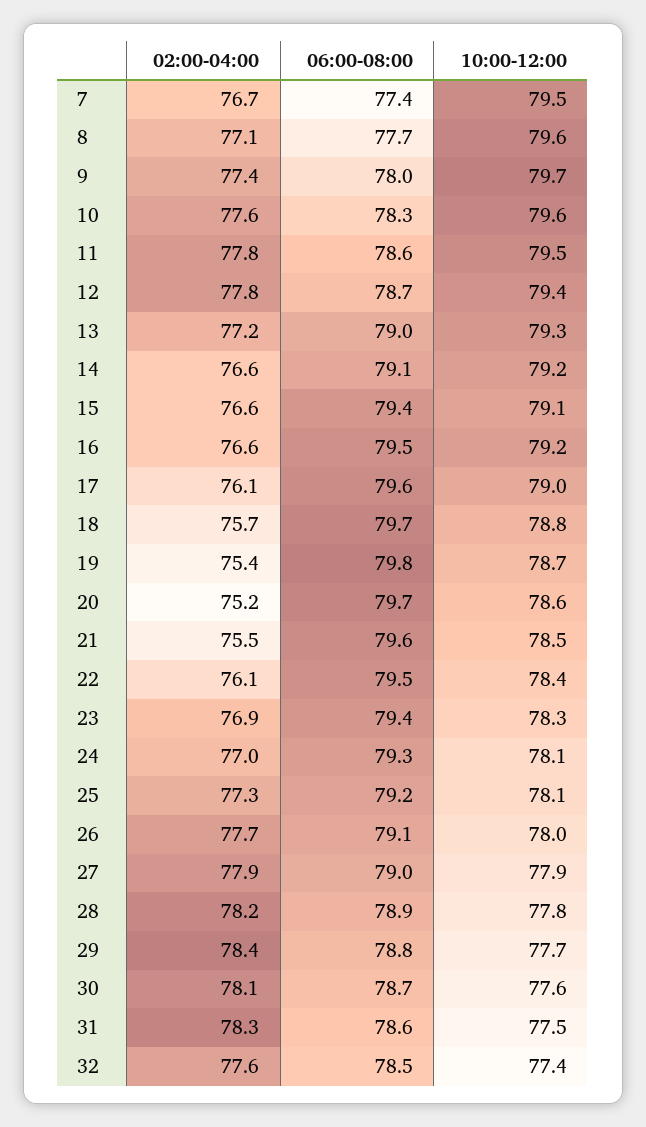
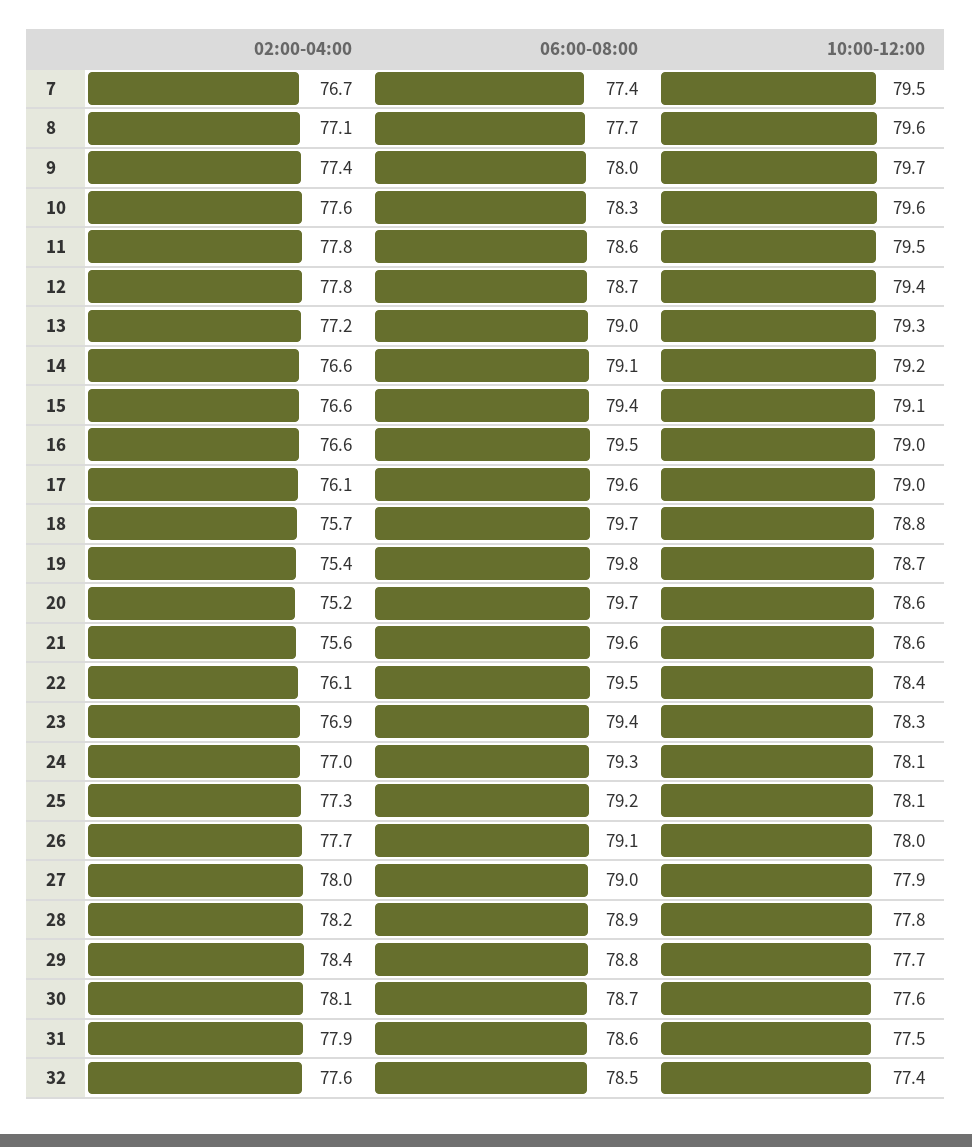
  {
    "02:00-04:00": {
      "7": 76.7,
      "8": 77.1,
      "9": 77.4,
      "10": 77.6,
      "11": 77.8,
      "12": 77.8,
      "13": 77.2,
      "14": 76.6,
      "15": 76.6,
      "16": 76.6,
      "17": 76.1,
      "18": 75.7,
      "19": 75.4,
      "20": 75.2,
-     "21": 75.5,
+     "21": 75.6,
      "22": 76.1,
      "23": 76.9,
      "24": 77,
      "25": 77.3,
      "26": 77.7,
-     "27": 77.9,
+     "27": 78,
      "28": 78.2,
      "29": 78.4,
      "30": 78.1,
-     "31": 78.3,
+     "31": 77.9,
      "32": 77.6
    },
    "06:00-08:00": {
      "7": 77.4,
      "8": 77.7,
      "9": 78,
      "10": 78.3,
      "11": 78.6,
      "12": 78.7,
      "13": 79,
      "14": 79.1,
      "15": 79.4,
      "16": 79.5,
      "17": 79.6,
      "18": 79.7,
      "19": 79.8,
      "20": 79.7,
      "21": 79.6,
      "22": 79.5,
      "23": 79.4,
      "24": 79.3,
      "25": 79.2,
      "26": 79.1,
      "27": 79,
      "28": 78.9,
      "29": 78.8,
      "30": 78.7,
      "31": 78.6,
      "32": 78.5
    },
    "10:00-12:00": {
      "7": 79.5,
      "8": 79.6,
      "9": 79.7,
      "10": 79.6,
      "11": 79.5,
      "12": 79.4,
      "13": 79.3,
      "14": 79.2,
      "15": 79.1,
-     "16": 79.2,
+     "16": 79,
      "17": 79,
      "18": 78.8,
      "19": 78.7,
      "20": 78.6,
-     "21": 78.5,
+     "21": 78.6,
      "22": 78.4,
      "23": 78.3,
      "24": 78.1,
      "25": 78.1,
      "26": 78,
      "27": 77.9,
      "28": 77.8,
      "29": 77.7,
      "30": 77.6,
      "31": 77.5,
      "32": 77.4
    }
  }

